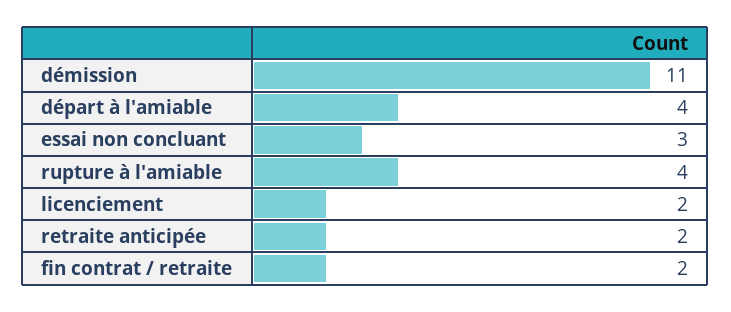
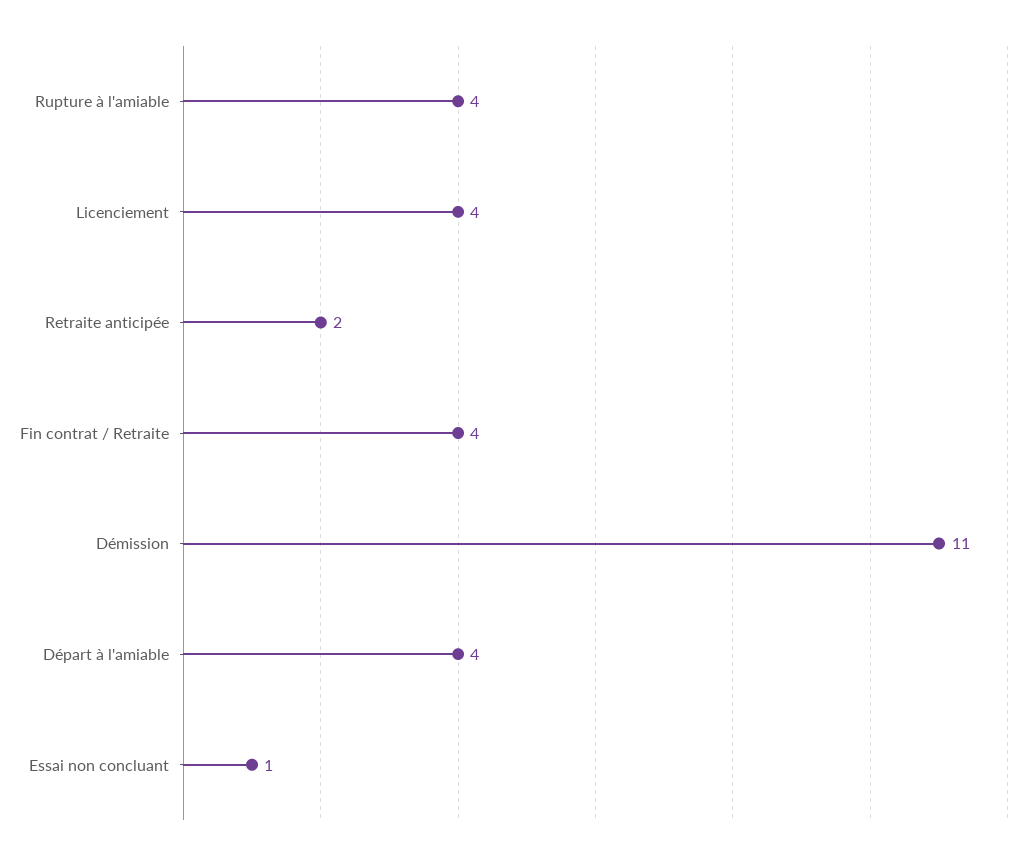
  {
    "démission": 11,
    "départ à l'amiable": 4,
-   "essai non concluant": 3,
+   "essai non concluant": 1,
    "rupture à l'amiable": 4,
-   "licenciement": 2,
+   "licenciement": 4,
    "retraite anticipée": 2,
-   "fin contrat / retraite": 2
+   "fin contrat / retraite": 4
  }

